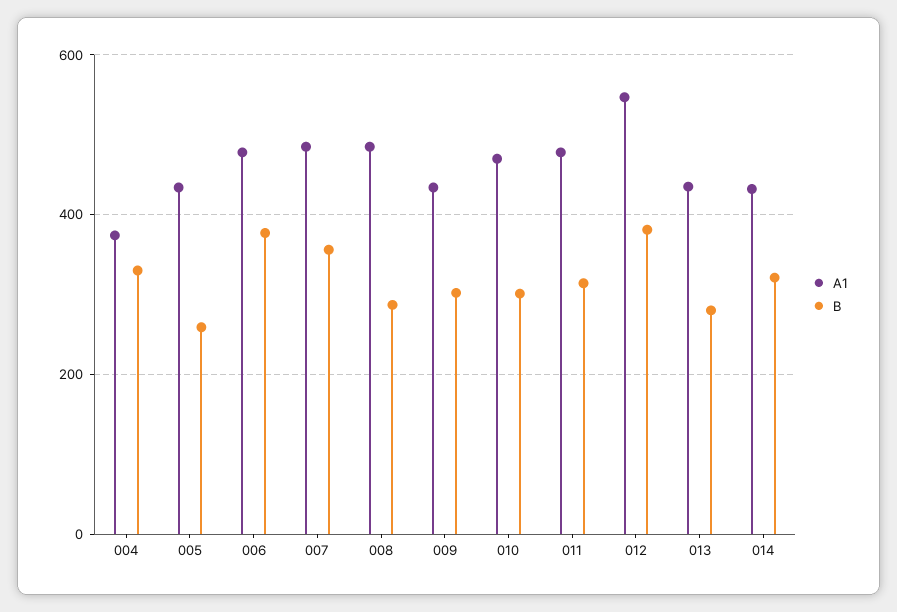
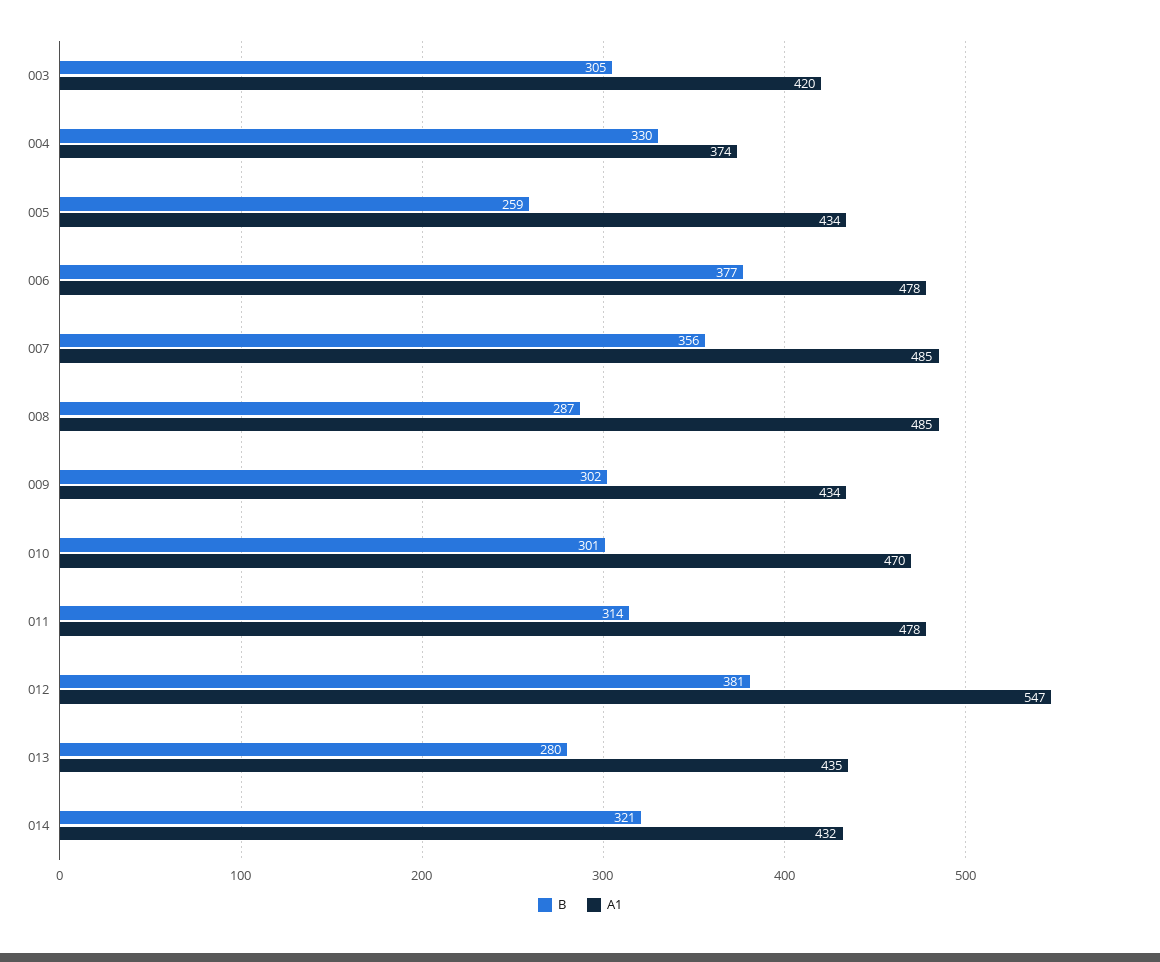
  {
    "A1": {
      "004": 374,
      "005": 434,
      "006": 478,
      "007": 485,
      "008": 485,
      "009": 434,
      "010": 470,
      "011": 478,
      "012": 547,
      "013": 435,
-     "014": 432
+     "014": 432,
+     "003": 420
    },
    "B": {
      "004": 330,
      "005": 259,
      "006": 377,
      "007": 356,
      "008": 287,
      "009": 302,
      "010": 301,
      "011": 314,
      "012": 381,
      "013": 280,
-     "014": 321
+     "014": 321,
+     "003": 305
    }
  }

